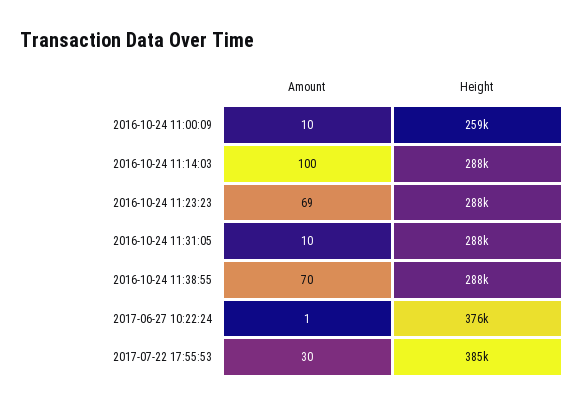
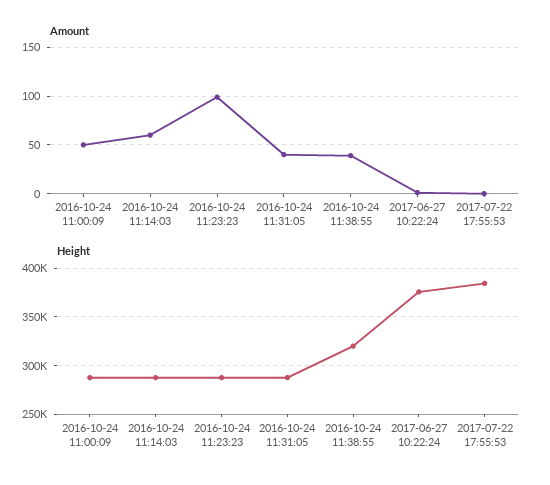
  {
    "Amount": {
-     "2016-10-24 11:00:09": 10,
+     "2016-10-24 11:00:09": 50,
-     "2016-10-24 11:14:03": 100,
+     "2016-10-24 11:14:03": 60,
-     "2016-10-24 11:23:23": 69,
+     "2016-10-24 11:23:23": 100,
-     "2016-10-24 11:31:05": 10,
+     "2016-10-24 11:31:05": 40,
-     "2016-10-24 11:38:55": 70,
+     "2016-10-24 11:38:55": 40,
      "2017-06-27 10:22:24": 1,
-     "2017-07-22 17:55:53": 30
+     "2017-07-22 17:55:53": 0
    },
    "Height": {
-     "2016-10-24 11:00:09": 259000,
+     "2016-10-24 11:00:09": 290000,
      "2016-10-24 11:14:03": 288000,
      "2016-10-24 11:23:23": 288000,
      "2016-10-24 11:31:05": 288000,
-     "2016-10-24 11:38:55": 288000,
+     "2016-10-24 11:38:55": 320000,
      "2017-06-27 10:22:24": 376000,
      "2017-07-22 17:55:53": 385000
    }
  }

